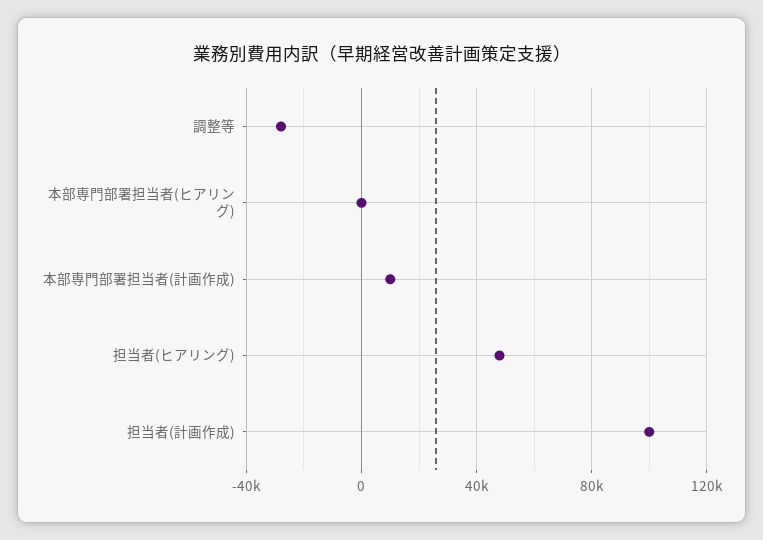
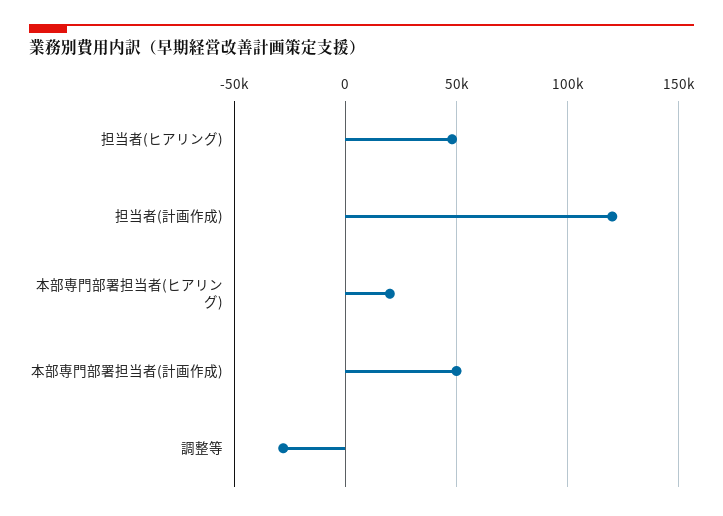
  {
    "調整等": -30000,
-   "本部専門部署担当者(ヒアリング)": 0,
+   "本部専門部署担当者(ヒアリング)": 20000,
-   "本部専門部署担当者(計画作成)": 10000,
+   "本部専門部署担当者(計画作成)": 50000,
    "担当者(ヒアリング)": 50000,
-   "担当者(計画作成)": 100000
+   "担当者(計画作成)": 120000
  }

